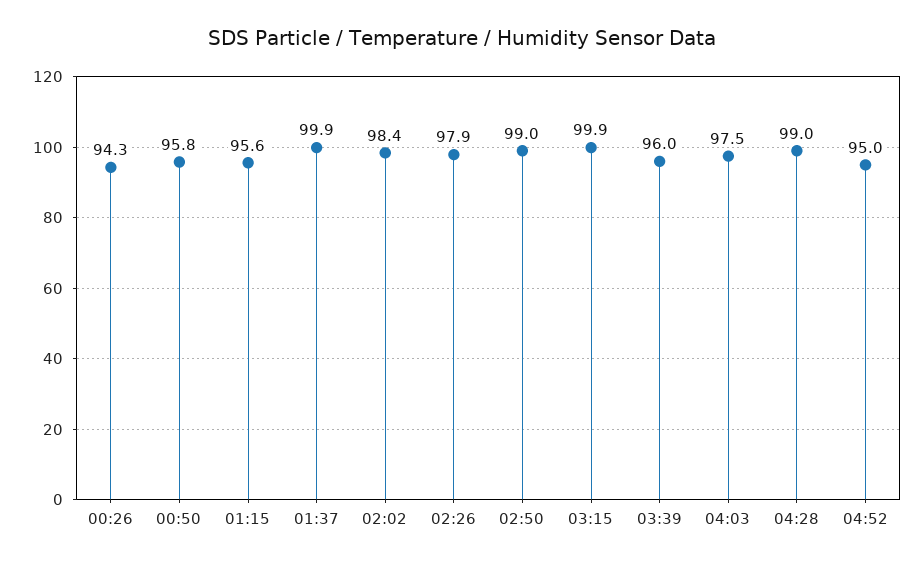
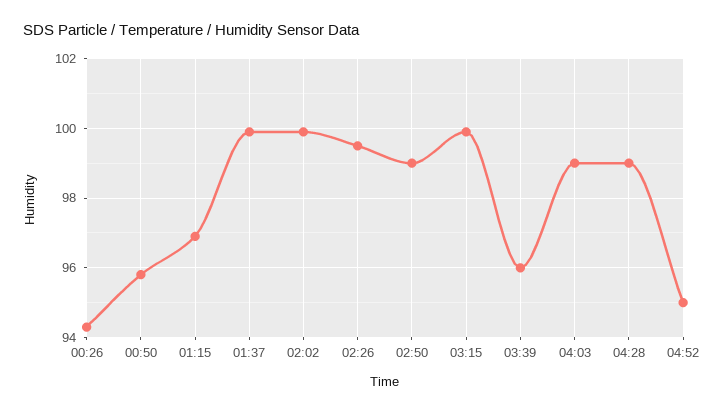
  {
    "00:26": 94.3,
    "00:50": 95.8,
-   "01:15": 95.6,
+   "01:15": 97,
    "01:37": 99.9,
-   "02:02": 98.4,
+   "02:02": 100,
-   "02:26": 97.9,
+   "02:26": 99.5,
    "02:50": 99,
    "03:15": 99.9,
    "03:39": 96,
-   "04:03": 97.5,
+   "04:03": 99,
    "04:28": 99,
    "04:52": 95
  }

